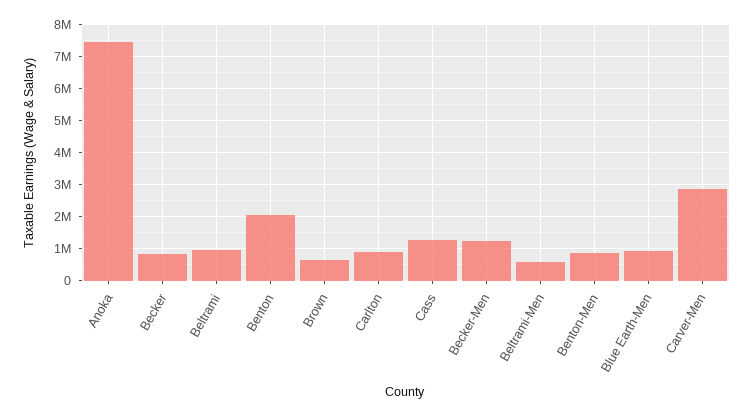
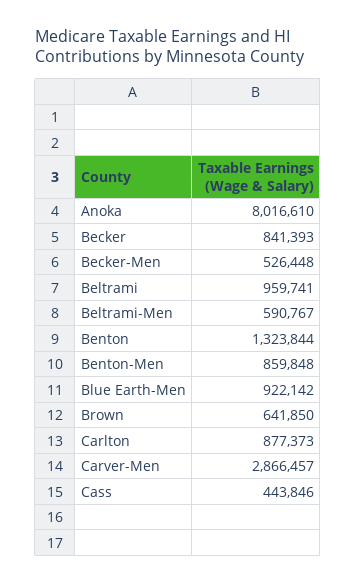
  {
-   "Anoka": 7400000,
+   "Anoka": 8016610,
    "Becker": 841393,
    "Beltrami": 959741,
-   "Benton": 2000000,
+   "Benton": 1323844,
    "Brown": 641850,
    "Carlton": 877373,
-   "Cass": 1200000,
+   "Cass": 443846,
-   "Becker-Men": 1200000,
+   "Becker-Men": 526448,
    "Beltrami-Men": 590767,
    "Benton-Men": 859848,
    "Blue Earth-Men": 922142,
    "Carver-Men": 2866457
  }

